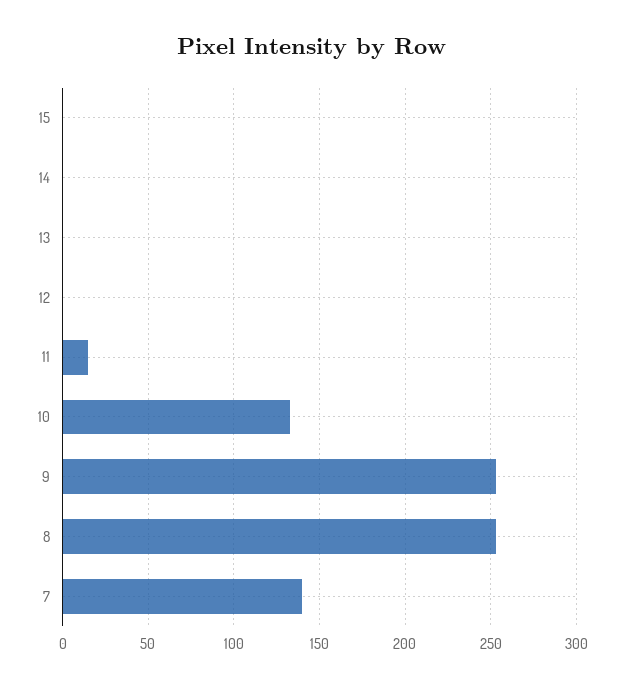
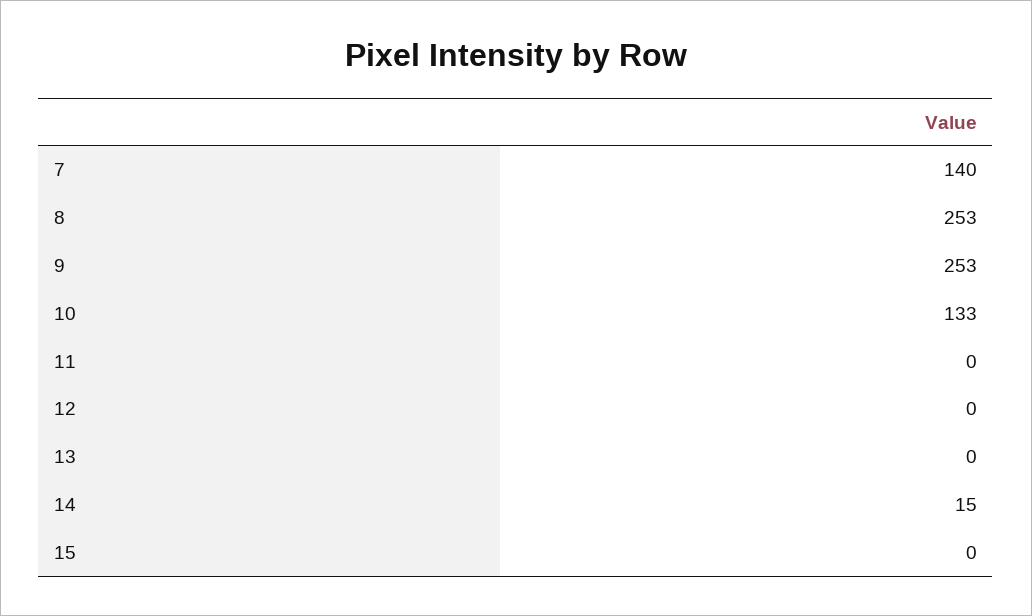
  {
    "15": 0,
-   "14": 0,
+   "14": 15,
    "13": 0,
    "12": 0,
-   "11": 15,
+   "11": 0,
    "10": 133,
    "9": 253,
    "8": 253,
    "7": 140
  }

